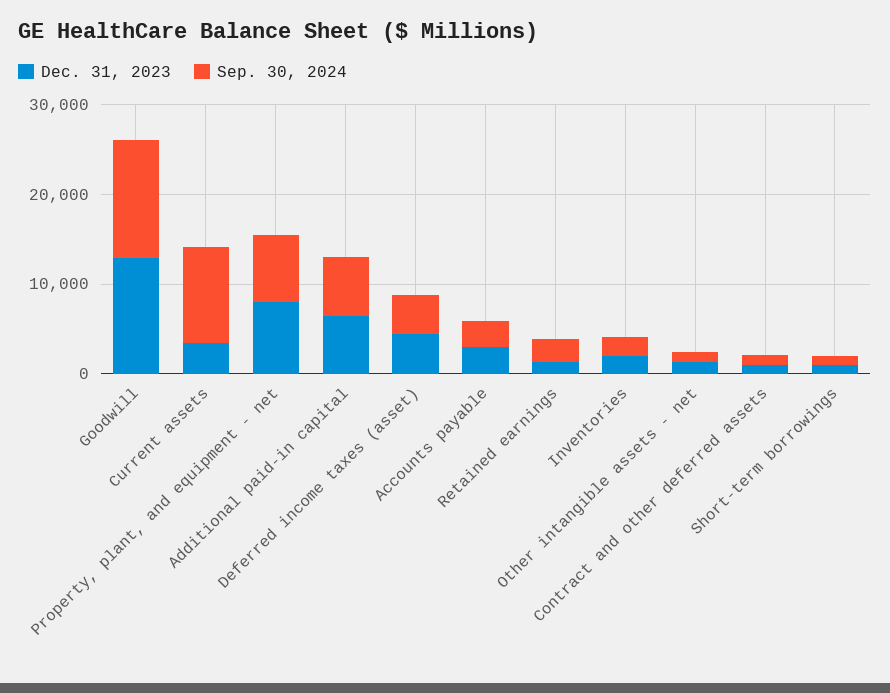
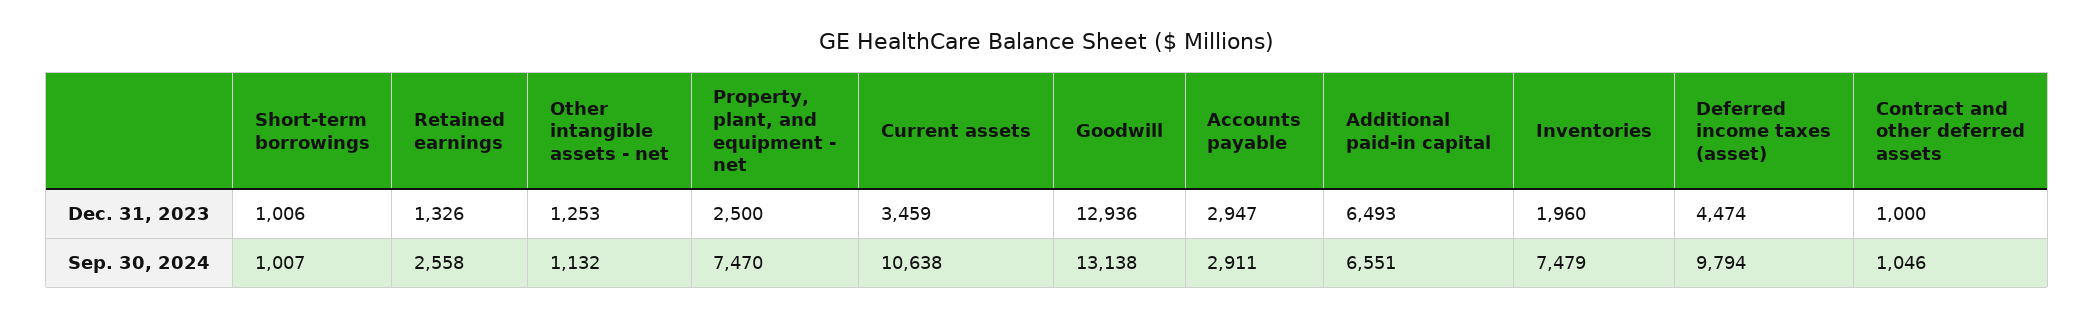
  {
    "Dec. 31, 2023": {
      "Goodwill": 12936,
      "Current assets": 3459,
-     "Property, plant, and equipment - net": 8000,
+     "Property, plant, and equipment - net": 2500,
      "Additional paid-in capital": 6493,
      "Deferred income taxes (asset)": 4474,
      "Accounts payable": 2947,
      "Retained earnings": 1326,
      "Inventories": 1960,
      "Other intangible assets - net": 1253,
      "Contract and other deferred assets": 1000,
      "Short-term borrowings": 1006
    },
    "Sep. 30, 2024": {
      "Goodwill": 13138,
      "Current assets": 10638,
      "Property, plant, and equipment - net": 7470,
      "Additional paid-in capital": 6551,
-     "Deferred income taxes (asset)": 4000,
+     "Deferred income taxes (asset)": 9794,
      "Accounts payable": 2911,
      "Retained earnings": 2558,
-     "Inventories": 2000,
+     "Inventories": 7479,
      "Other intangible assets - net": 1132,
      "Contract and other deferred assets": 1046,
      "Short-term borrowings": 1007
    }
  }

